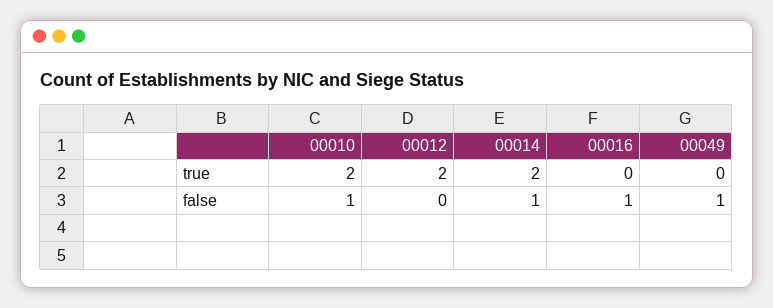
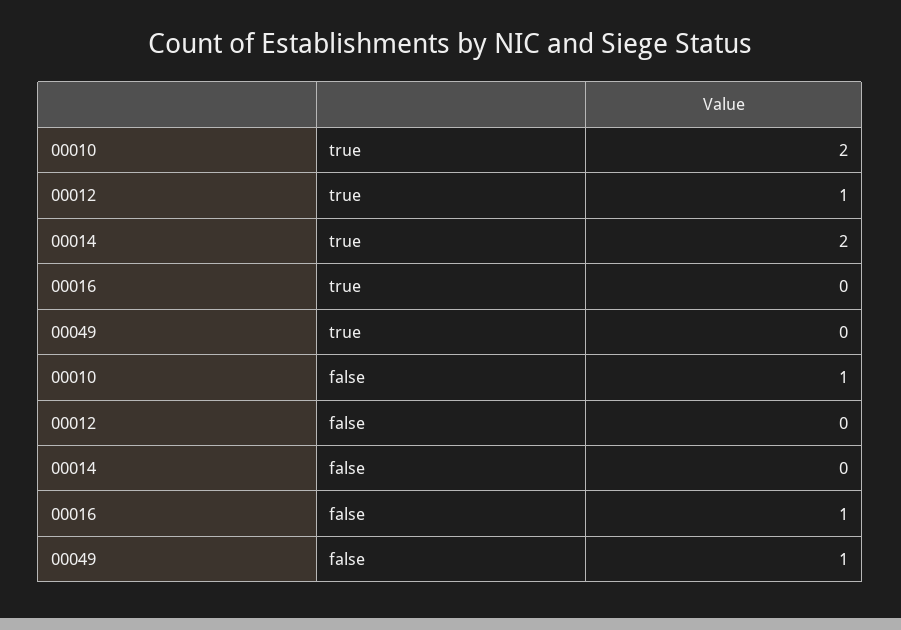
  {
    "00010": {
      "true": 2,
      "false": 1
    },
    "00012": {
-     "true": 2,
+     "true": 1,
      "false": 0
    },
    "00014": {
      "true": 2,
-     "false": 1
+     "false": 0
    },
    "00016": {
      "true": 0,
      "false": 1
    },
    "00049": {
      "true": 0,
      "false": 1
    }
  }

